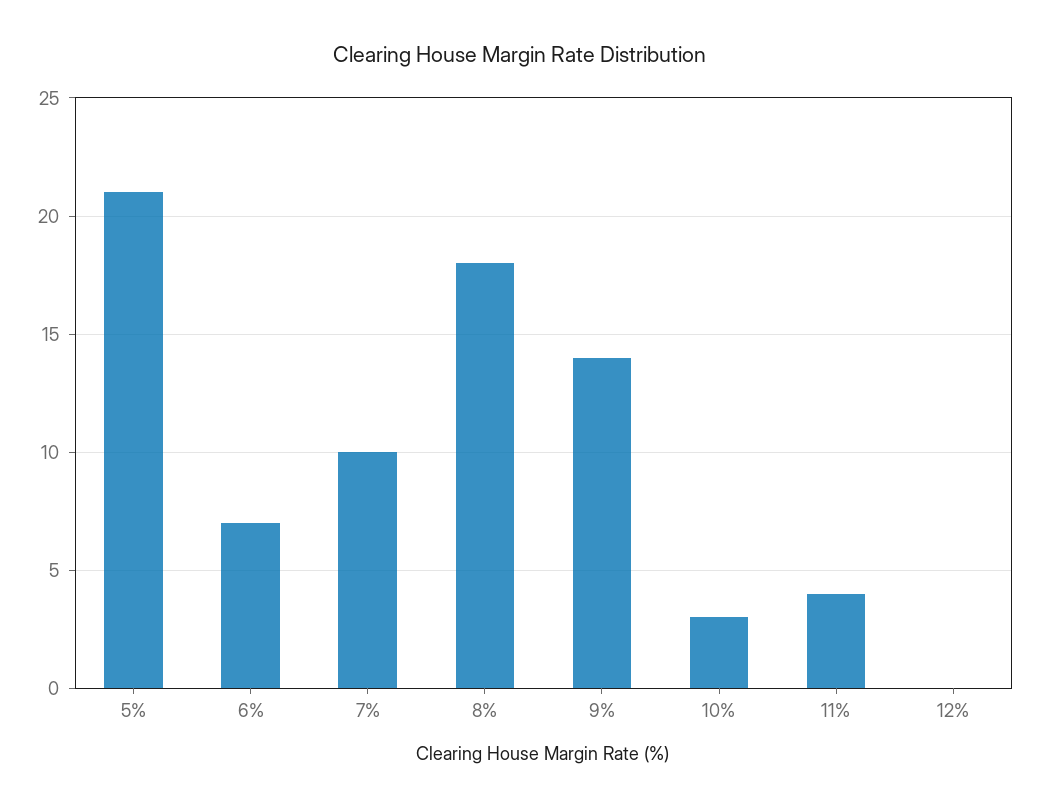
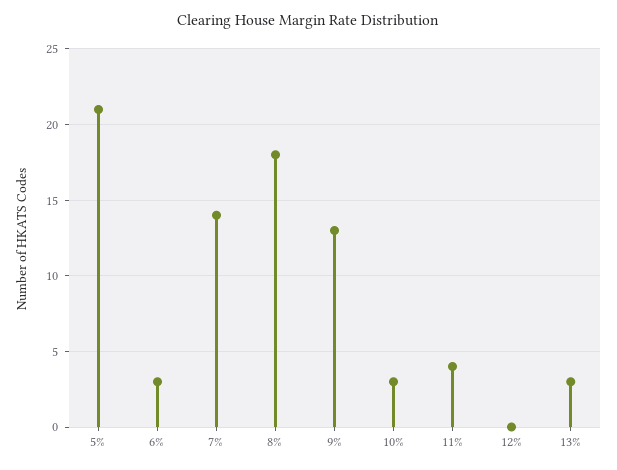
  {
    "5%": 21,
-   "6%": 7,
+   "6%": 3,
-   "7%": 10,
+   "7%": 14,
    "8%": 18,
-   "9%": 14,
+   "9%": 13,
    "10%": 3,
    "11%": 4,
-   "12%": 0
+   "12%": 0,
+   "13%": 3
  }

